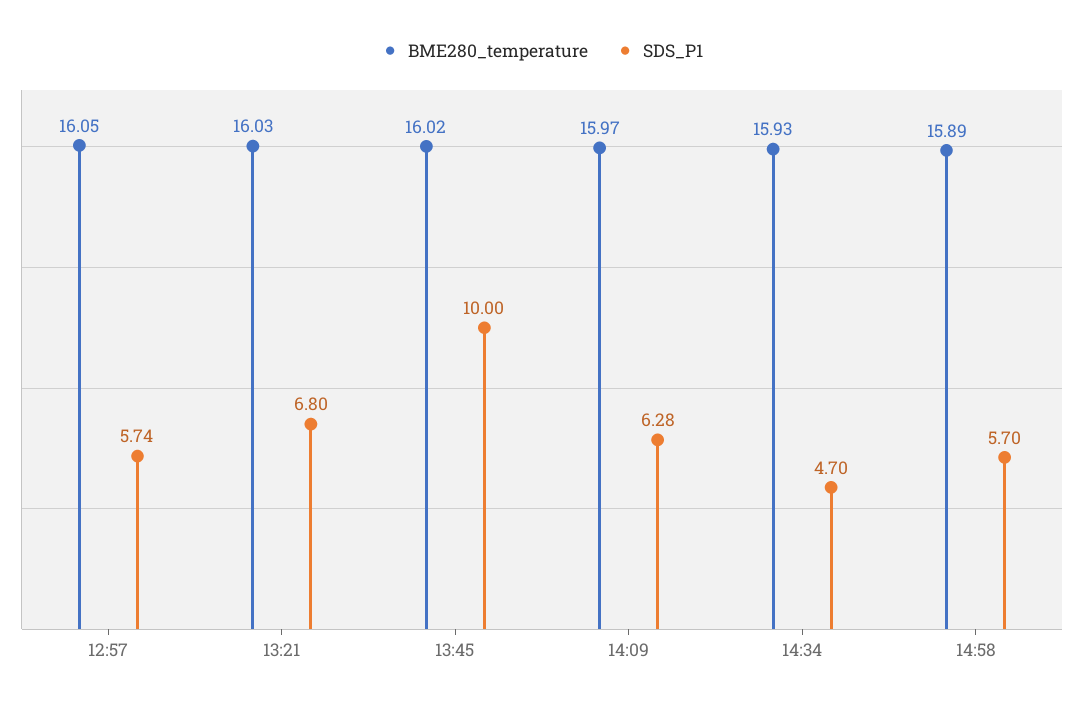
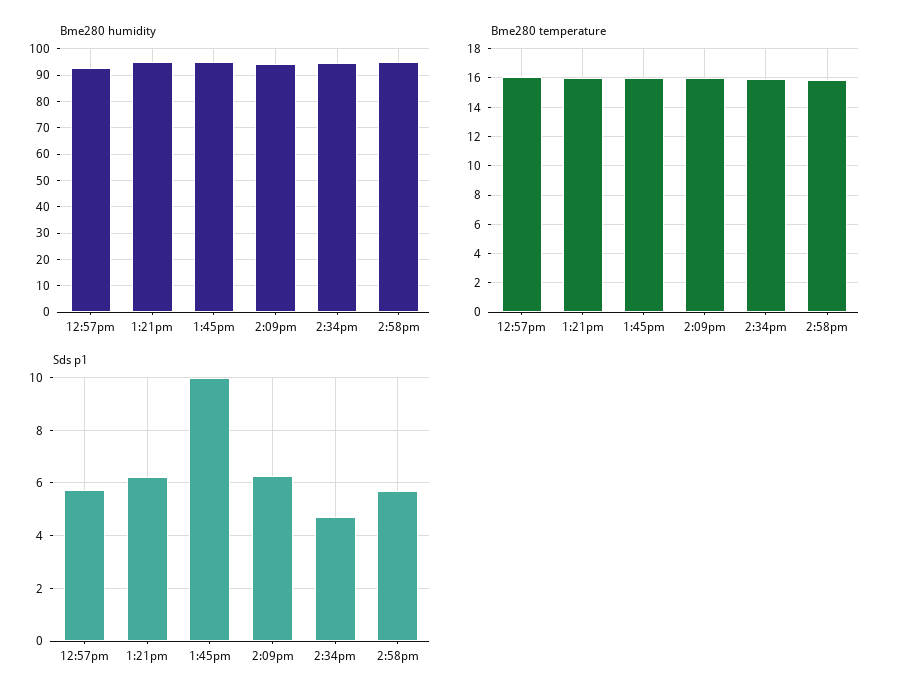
  {
    "BME280_temperature": {
      "12:57": 16.05,
      "13:21": 16.03,
      "13:45": 16.02,
      "14:09": 15.97,
      "14:34": 15.93,
      "14:58": 15.89
    },
    "SDS_P1": {
      "12:57": 5.74,
-     "13:21": 6.8,
+     "13:21": 6.25,
      "13:45": 10,
      "14:09": 6.28,
      "14:34": 4.7,
      "14:58": 5.7
-   }
+   },
+   "Bme280 humidity": {
+     "12:57": 92.5,
+     "13:21": 95,
+     "13:45": 95,
+     "14:09": 95,
+     "14:34": 95,
+     "14:58": 95
+   }
  }

